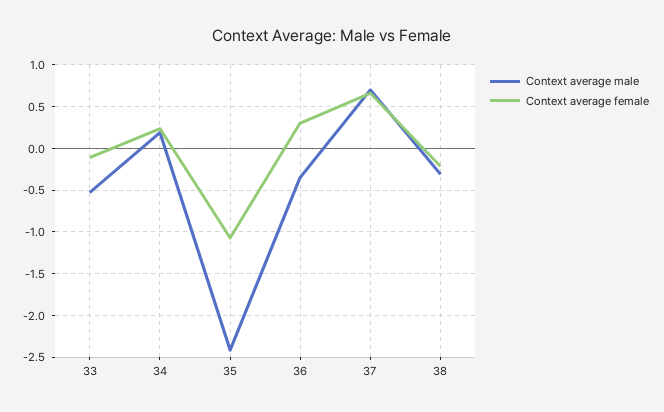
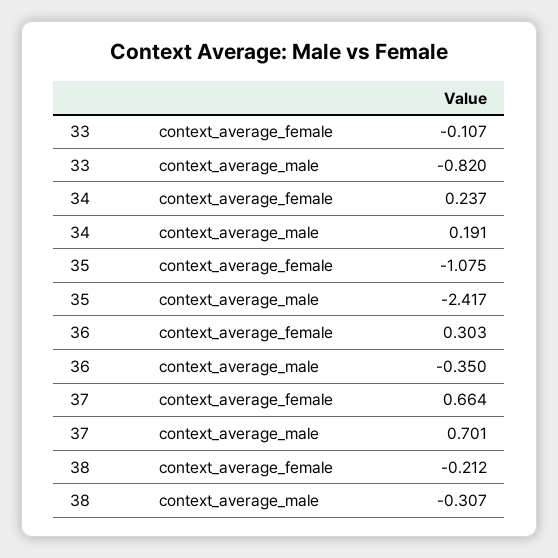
  {
    "Context average male": {
-     "33": -0.5,
+     "33": -0.82,
      "34": 0.191,
      "35": -2.417,
      "36": -0.35,
      "37": 0.701,
      "38": -0.307
    },
    "Context average female": {
      "33": -0.107,
      "34": 0.237,
      "35": -1.075,
      "36": 0.303,
      "37": 0.664,
      "38": -0.212
    }
  }

